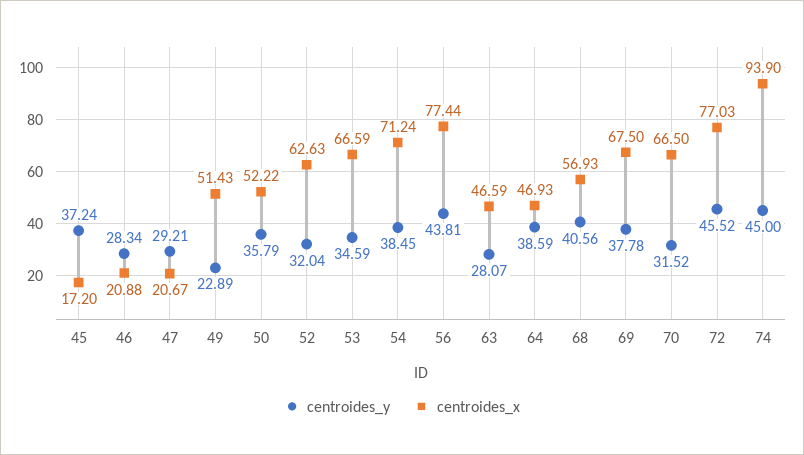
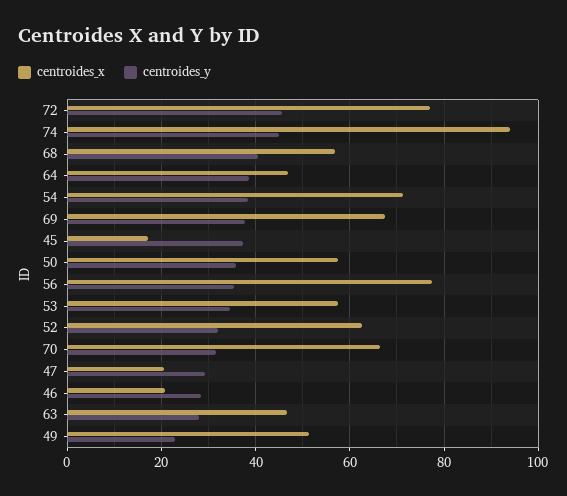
  {
    "centroides_y": {
      "45": 37.24,
      "46": 28.34,
      "47": 29.21,
      "49": 22.89,
      "50": 35.79,
      "52": 32.04,
      "53": 34.59,
      "54": 38.45,
-     "56": 43.81,
+     "56": 36,
      "63": 28.07,
      "64": 38.59,
      "68": 40.56,
      "69": 37.78,
      "70": 31.52,
      "72": 45.52,
      "74": 45
    },
    "centroides_x": {
      "45": 17.2,
      "46": 20.88,
      "47": 20.67,
      "49": 51.43,
-     "50": 52.22,
+     "50": 58,
      "52": 62.63,
-     "53": 66.59,
+     "53": 58,
      "54": 71.24,
      "56": 77.44,
      "63": 46.59,
      "64": 46.93,
      "68": 56.93,
      "69": 67.5,
      "70": 66.5,
      "72": 77.03,
      "74": 93.9
    }
  }

